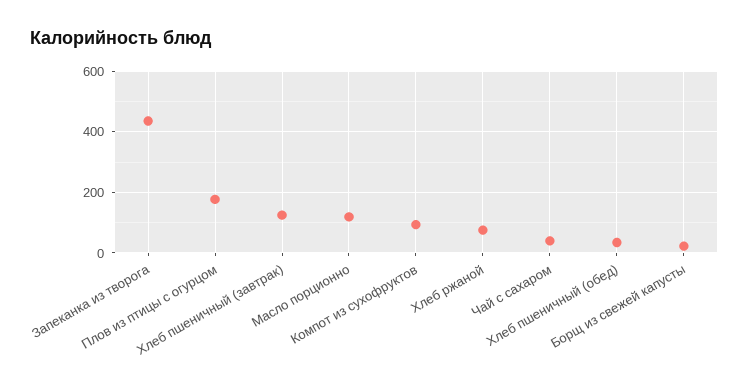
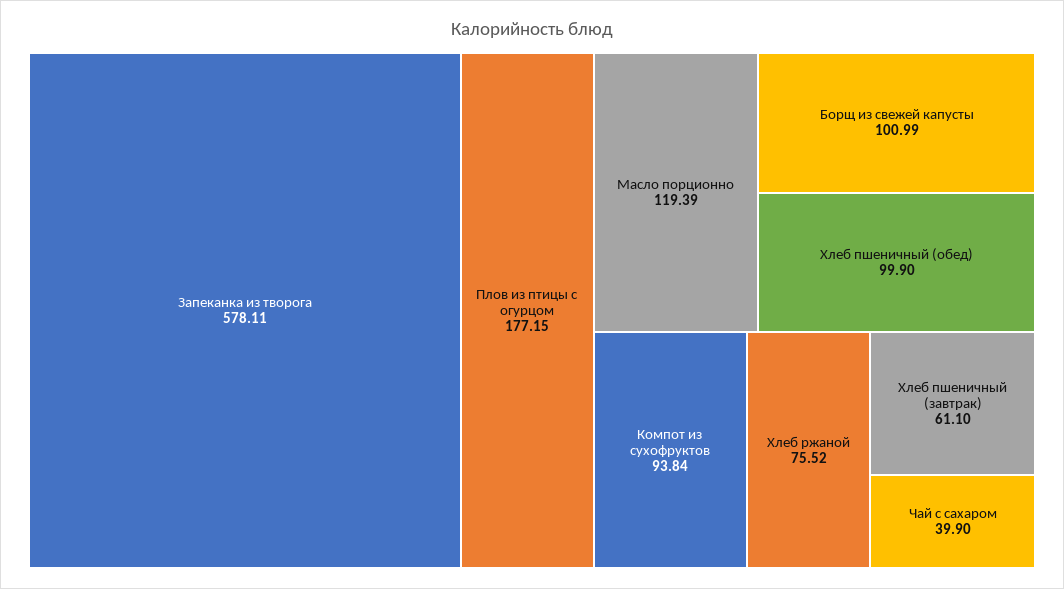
  {
-   "Запеканка из творога": 440,
+   "Запеканка из творога": 578.11,
    "Плов из птицы с огурцом": 177.15,
-   "Хлеб пшеничный (завтрак)": 120,
+   "Хлеб пшеничный (завтрак)": 61.1,
    "Масло порционно": 119.39,
    "Компот из сухофруктов": 93.84,
    "Хлеб ржаной": 75.52,
    "Чай с сахаром": 39.9,
-   "Хлеб пшеничный (обед)": 40,
+   "Хлеб пшеничный (обед)": 99.9,
-   "Борщ из свежей капусты": 20
+   "Борщ из свежей капусты": 100.99
  }

